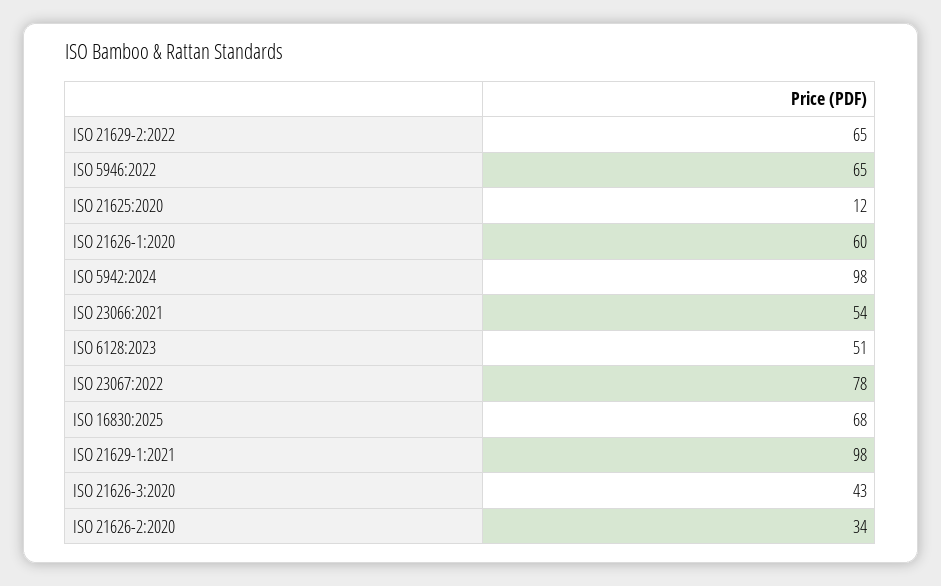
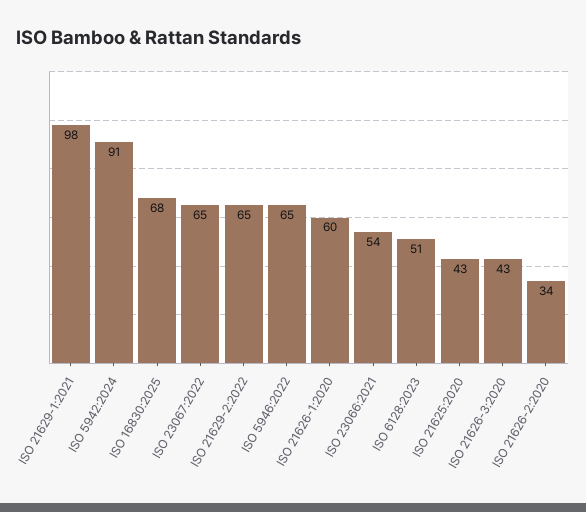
  {
    "ISO 21629-2:2022": 65,
    "ISO 5946:2022": 65,
-   "ISO 21625:2020": 12,
+   "ISO 21625:2020": 43,
    "ISO 21626-1:2020": 60,
-   "ISO 5942:2024": 98,
+   "ISO 5942:2024": 91,
    "ISO 23066:2021": 54,
    "ISO 6128:2023": 51,
-   "ISO 23067:2022": 78,
+   "ISO 23067:2022": 65,
    "ISO 16830:2025": 68,
    "ISO 21629-1:2021": 98,
    "ISO 21626-3:2020": 43,
    "ISO 21626-2:2020": 34
  }

